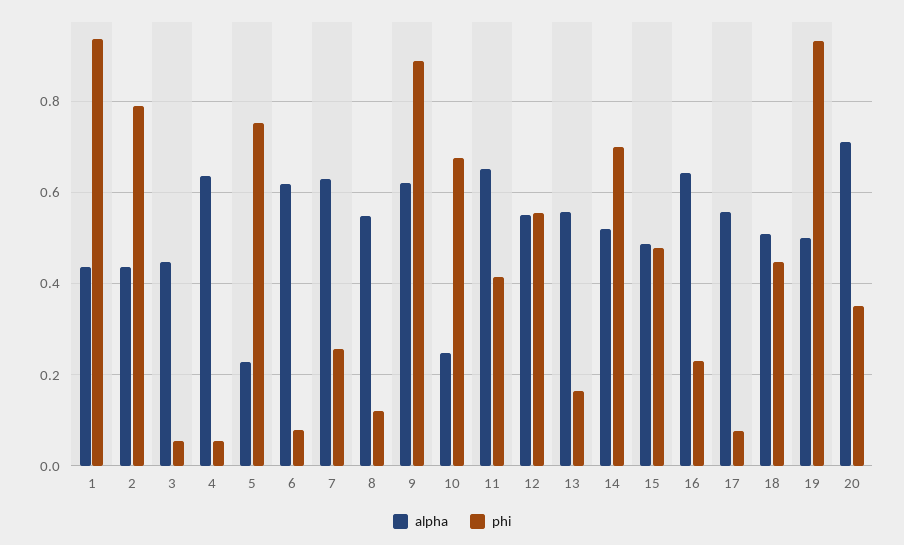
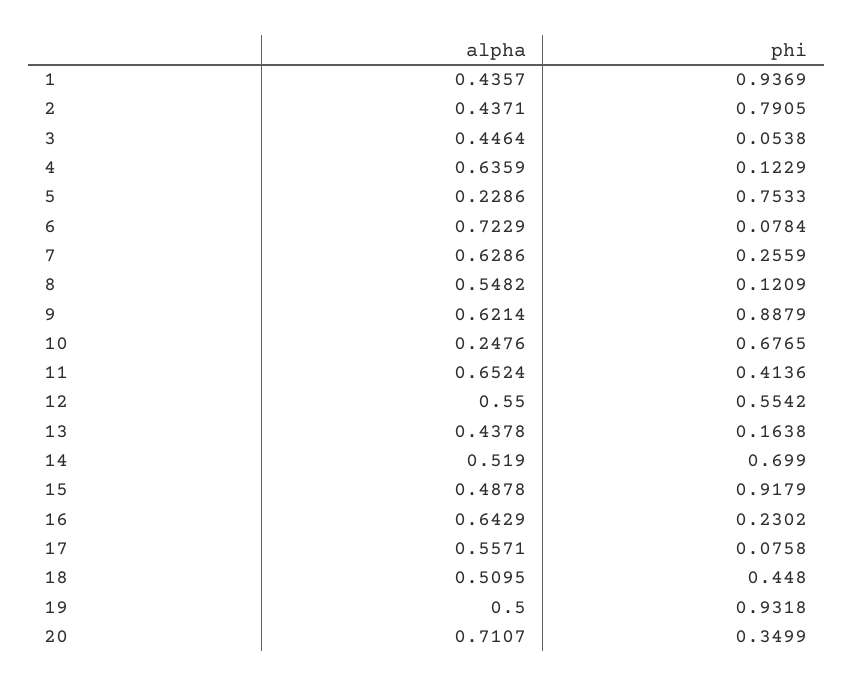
  {
    "alpha": {
      "1": 0.4357,
      "2": 0.4371,
      "3": 0.4464,
      "4": 0.6359,
      "5": 0.2286,
-     "6": 0.62,
+     "6": 0.7229,
      "7": 0.6286,
      "8": 0.5482,
      "9": 0.6214,
      "10": 0.2476,
      "11": 0.6524,
      "12": 0.55,
-     "13": 0.56,
+     "13": 0.4378,
      "14": 0.519,
      "15": 0.4878,
      "16": 0.6429,
      "17": 0.5571,
      "18": 0.5095,
      "19": 0.5,
      "20": 0.7107
    },
    "phi": {
      "1": 0.9369,
      "2": 0.7905,
      "3": 0.0538,
-     "4": 0.06,
+     "4": 0.1229,
      "5": 0.7533,
      "6": 0.0784,
      "7": 0.2559,
      "8": 0.1209,
      "9": 0.8879,
      "10": 0.6765,
      "11": 0.4136,
      "12": 0.5542,
      "13": 0.1638,
      "14": 0.699,
-     "15": 0.48,
+     "15": 0.9179,
      "16": 0.2302,
      "17": 0.0758,
      "18": 0.448,
      "19": 0.9318,
      "20": 0.3499
    }
  }

